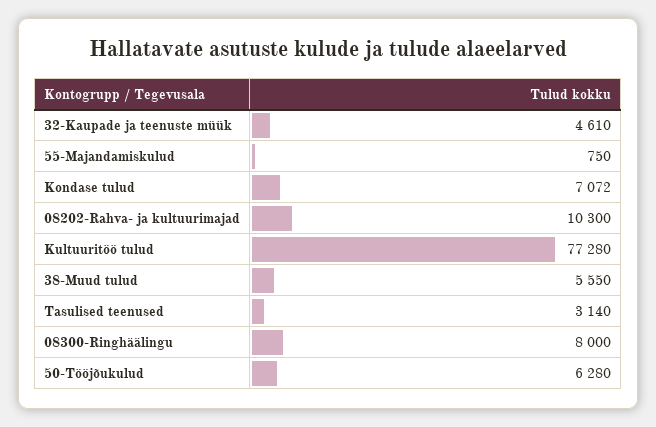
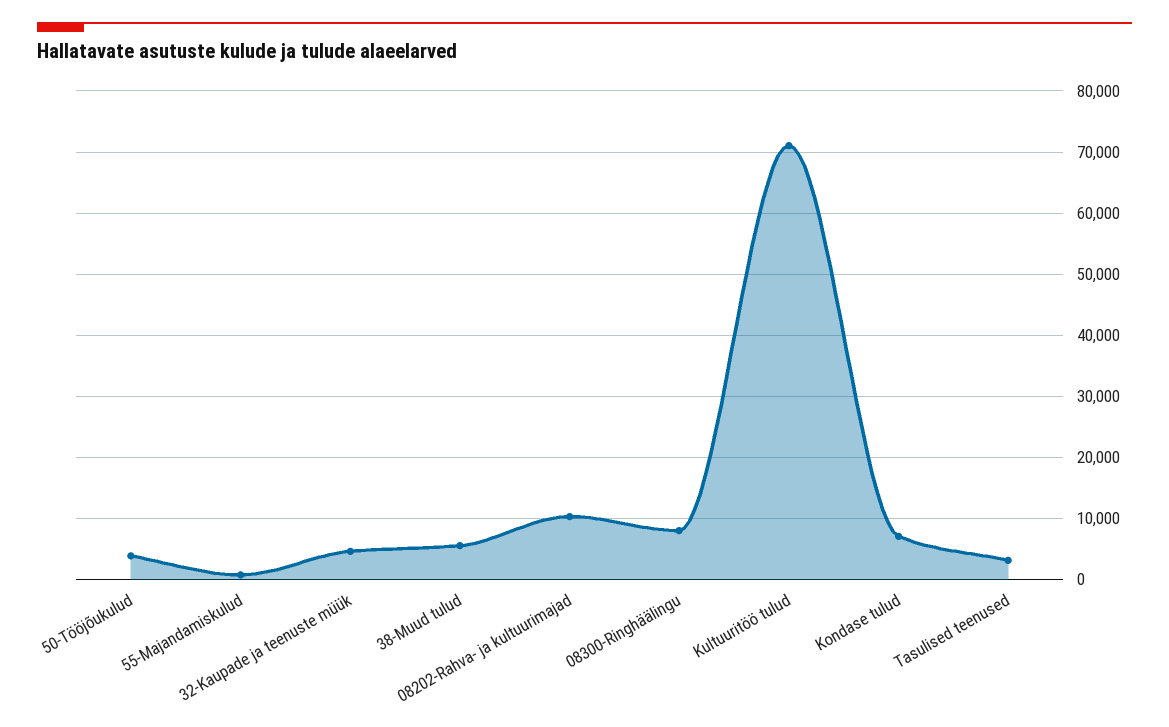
  {
    "32-Kaupade ja teenuste müük": 4610,
    "55-Majandamiskulud": 750,
    "Kondase tulud": 7072,
    "08202-Rahva- ja kultuurimajad": 10300,
-   "Kultuuritöö tulud": 77280,
+   "Kultuuritöö tulud": 71000,
    "38-Muud tulud": 5550,
    "Tasulised teenused": 3140,
    "08300-Ringhäälingu": 8000,
-   "50-Tööjõukulud": 6280
+   "50-Tööjõukulud": 4000
  }

